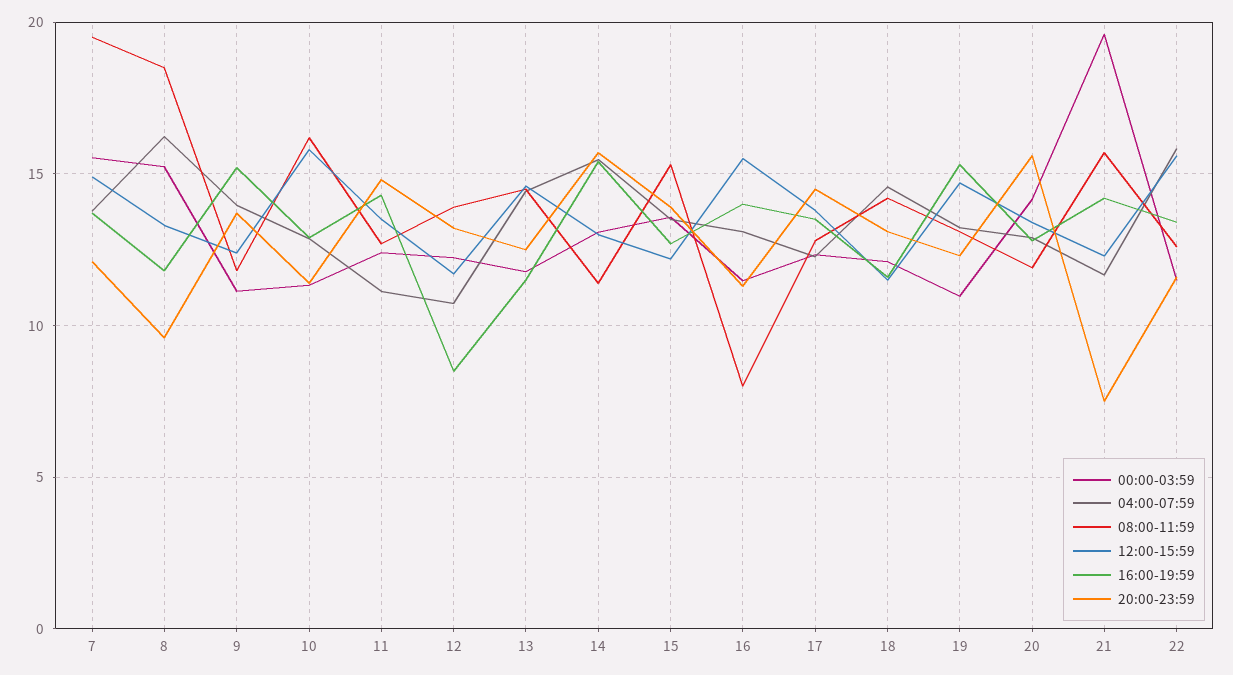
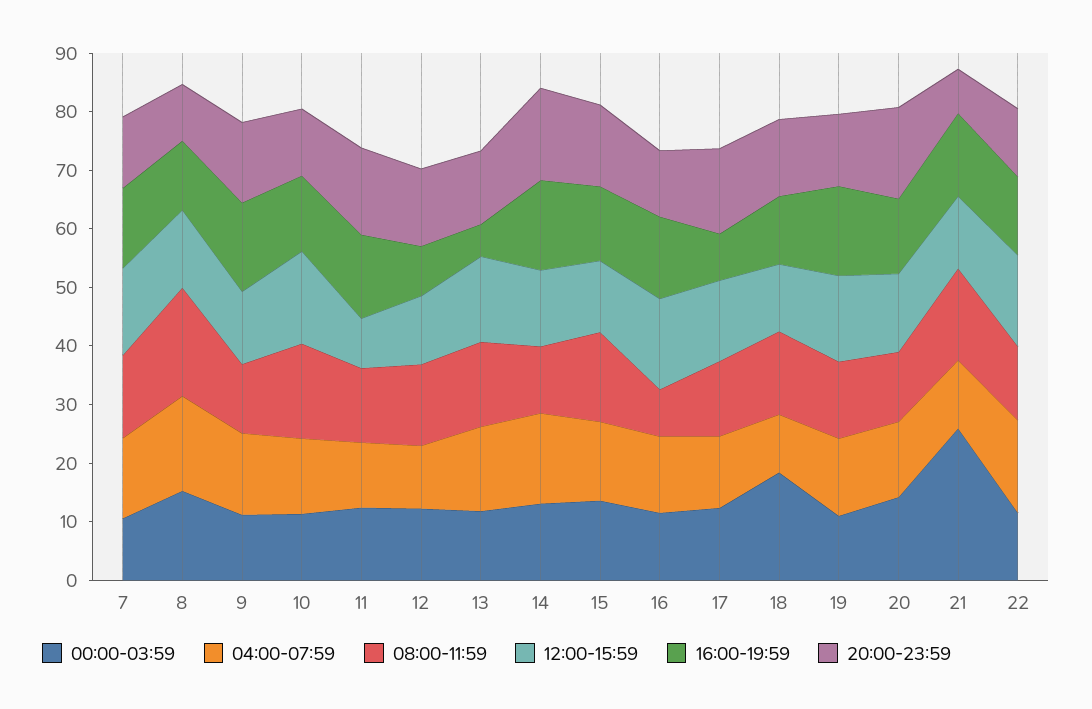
  {
    "00:00-03:59": {
-     "7": 15.5,
+     "7": 10,
      "8": 15,
      "9": 11,
      "10": 11.5,
      "11": 12.5,
      "12": 12,
      "13": 12,
      "14": 13,
      "15": 13.5,
      "16": 11.5,
      "17": 12.5,
-     "18": 12,
+     "18": 18,
      "19": 11,
      "20": 14,
-     "21": 19.5,
+     "21": 26,
      "22": 11.5
    },
    "04:00-07:59": {
      "7": 14,
      "8": 16,
      "9": 14,
      "10": 13,
      "11": 11,
      "12": 10.5,
      "13": 14.5,
      "14": 15.5,
      "15": 13.5,
      "16": 13,
      "17": 12.5,
-     "18": 14.5,
+     "18": 10,
      "19": 13,
      "20": 13,
      "21": 11.5,
      "22": 16
    },
    "08:00-11:59": {
-     "7": 19.5,
+     "7": 14,
      "8": 18.5,
      "9": 12,
      "10": 16,
      "11": 12.5,
      "12": 14,
      "13": 14.5,
      "14": 11.5,
      "15": 15.5,
      "16": 8,
      "17": 13,
      "18": 14,
      "19": 13,
      "20": 12,
      "21": 15.5,
      "22": 12.5
    },
    "12:00-15:59": {
      "7": 15,
      "8": 13.5,
      "9": 12.5,
      "10": 16,
-     "11": 13.5,
+     "11": 8,
      "12": 11.5,
      "13": 14.5,
      "14": 13,
      "15": 12,
      "16": 15.5,
      "17": 14,
      "18": 11.5,
      "19": 14.5,
      "20": 13.5,
      "21": 12.5,
      "22": 15.5
    },
    "16:00-19:59": {
      "7": 13.5,
      "8": 12,
      "9": 15,
      "10": 13,
      "11": 14.5,
      "12": 8.5,
-     "13": 11.5,
+     "13": 6,
      "14": 15.5,
      "15": 12.5,
      "16": 14,
-     "17": 13.5,
+     "17": 8,
      "18": 11.5,
      "19": 15.5,
      "20": 13,
      "21": 14,
      "22": 13.5
    },
    "20:00-23:59": {
      "7": 12,
      "8": 9.5,
      "9": 13.5,
      "10": 11.5,
      "11": 15,
      "12": 13,
      "13": 12.5,
      "14": 15.5,
      "15": 14,
      "16": 11.5,
      "17": 14.5,
      "18": 13,
      "19": 12.5,
      "20": 15.5,
      "21": 7.5,
      "22": 11.5
    }
  }

